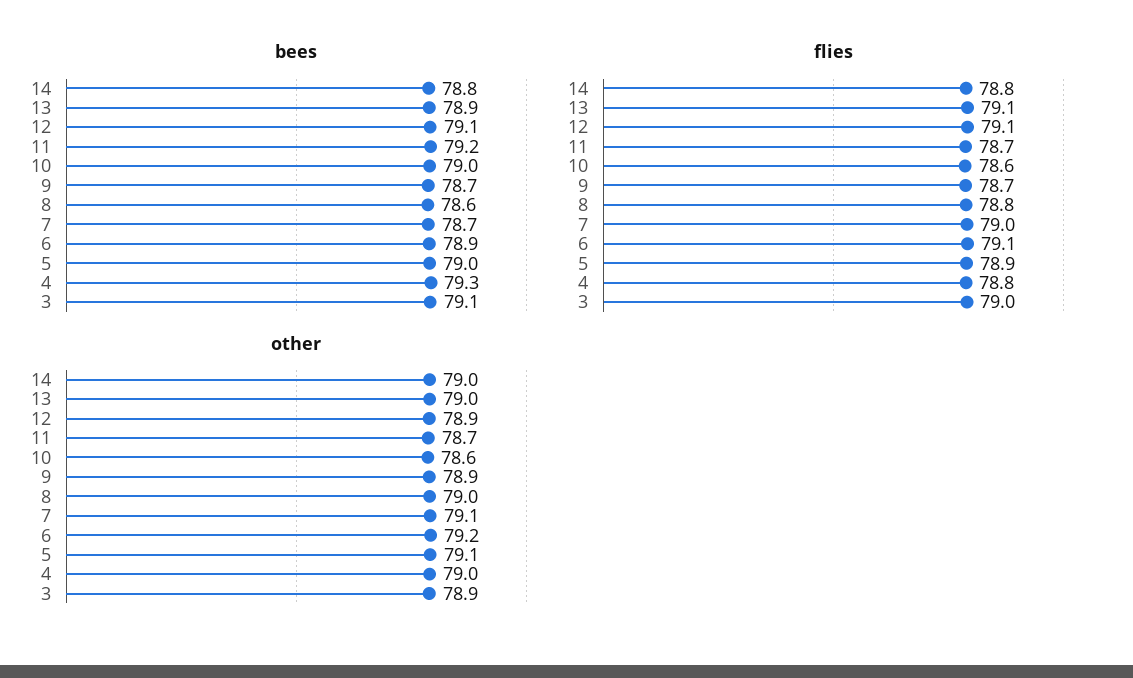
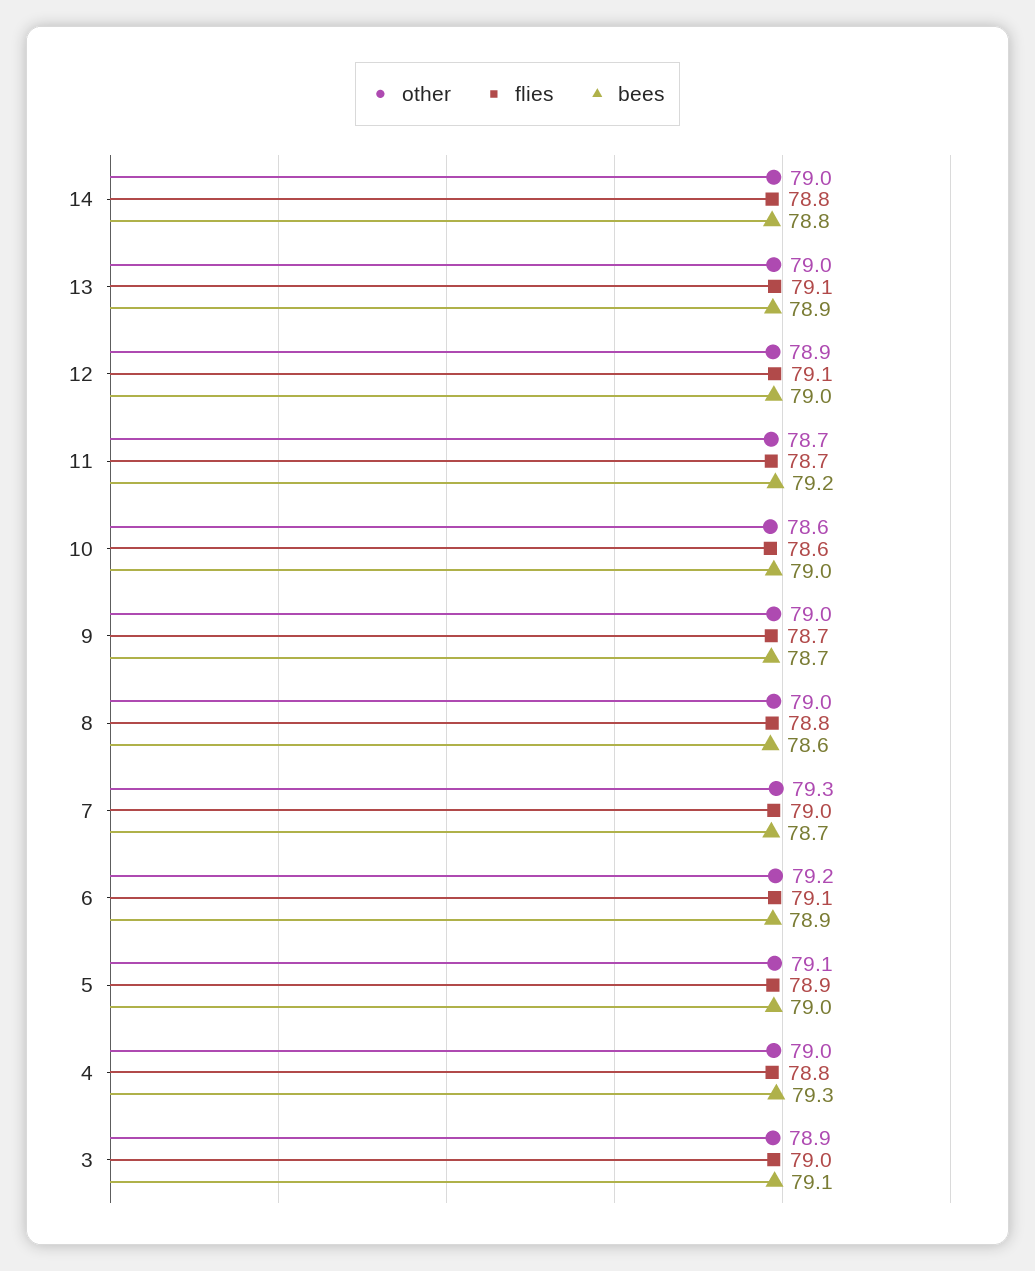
  {
    "bees": {
      "14": 78.8,
      "13": 78.9,
-     "12": 79.1,
+     "12": 79,
      "11": 79.2,
      "10": 79,
      "9": 78.7,
      "8": 78.6,
      "7": 78.7,
      "6": 78.9,
      "5": 79,
      "4": 79.3,
      "3": 79.1
    },
    "flies": {
      "14": 78.8,
      "13": 79.1,
      "12": 79.1,
      "11": 78.7,
      "10": 78.6,
      "9": 78.7,
      "8": 78.8,
      "7": 79,
      "6": 79.1,
      "5": 78.9,
      "4": 78.8,
      "3": 79
    },
    "other": {
      "14": 79,
      "13": 79,
      "12": 78.9,
      "11": 78.7,
      "10": 78.6,
-     "9": 78.9,
+     "9": 79,
      "8": 79,
-     "7": 79.1,
+     "7": 79.3,
      "6": 79.2,
      "5": 79.1,
      "4": 79,
      "3": 78.9
    }
  }

